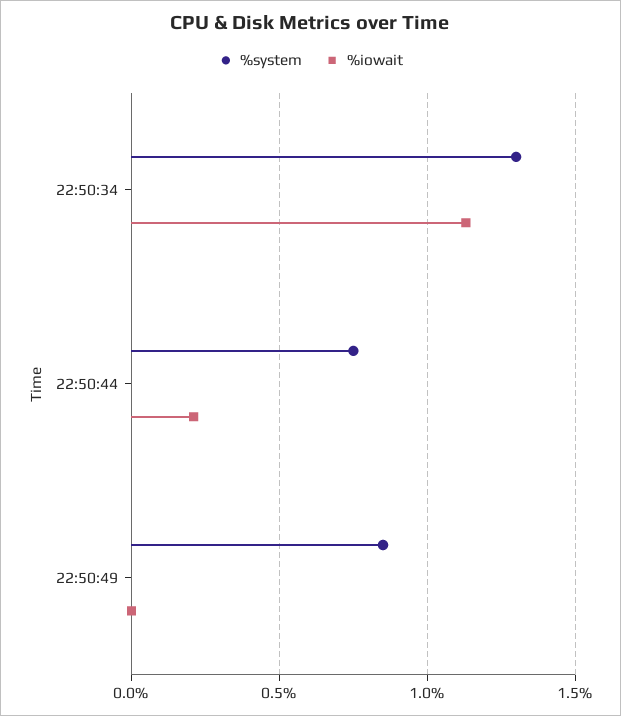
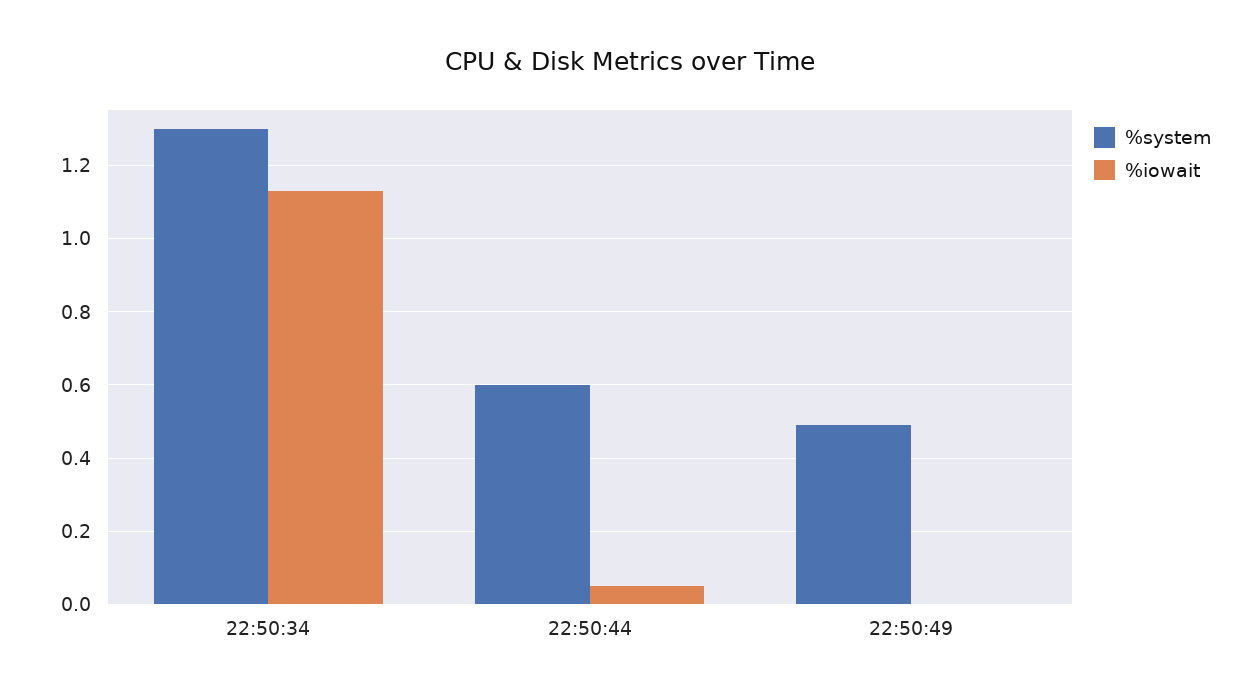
  {
    "%system": {
      "22:50:34": 1.3,
-     "22:50:44": 0.75,
+     "22:50:44": 0.6,
-     "22:50:49": 0.85
+     "22:50:49": 0.5
    },
    "%iowait": {
      "22:50:34": 1.15,
-     "22:50:44": 0.2,
+     "22:50:44": 0.05,
      "22:50:49": 0
    }
  }

